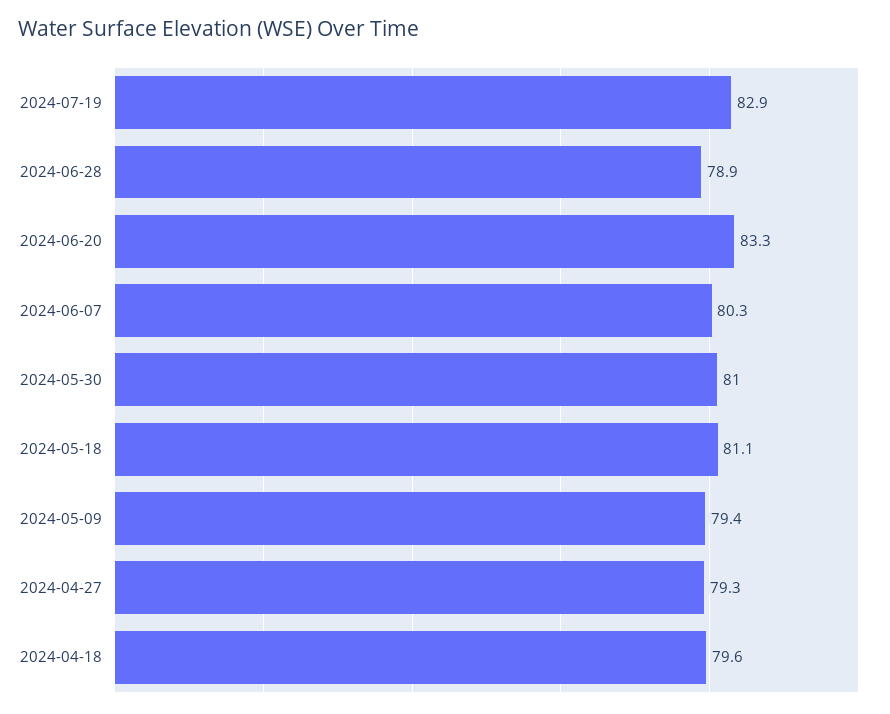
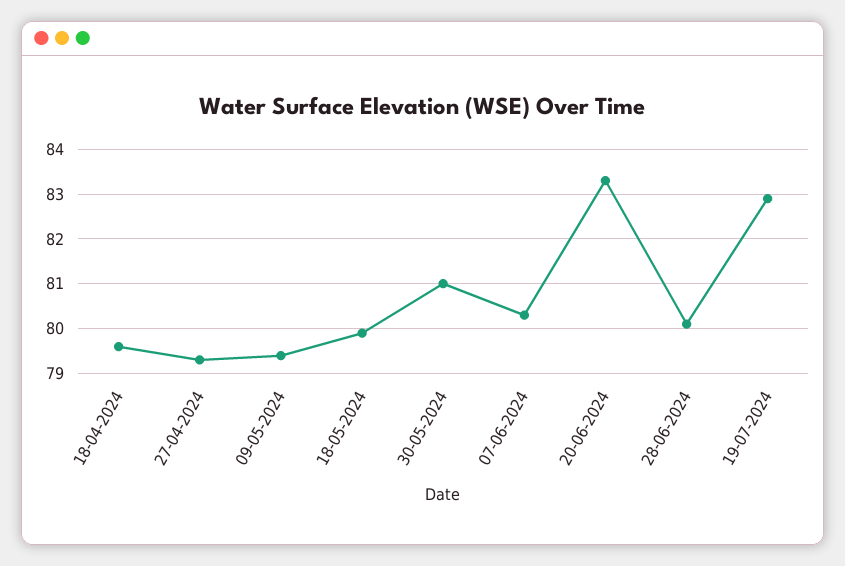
  {
    "2024-07-19": 82.9,
-   "2024-06-28": 78.9,
+   "2024-06-28": 80,
    "2024-06-20": 83.3,
    "2024-06-07": 80.3,
    "2024-05-30": 81,
-   "2024-05-18": 81.1,
+   "2024-05-18": 80,
    "2024-05-09": 79.4,
    "2024-04-27": 79.3,
    "2024-04-18": 79.6
  }

